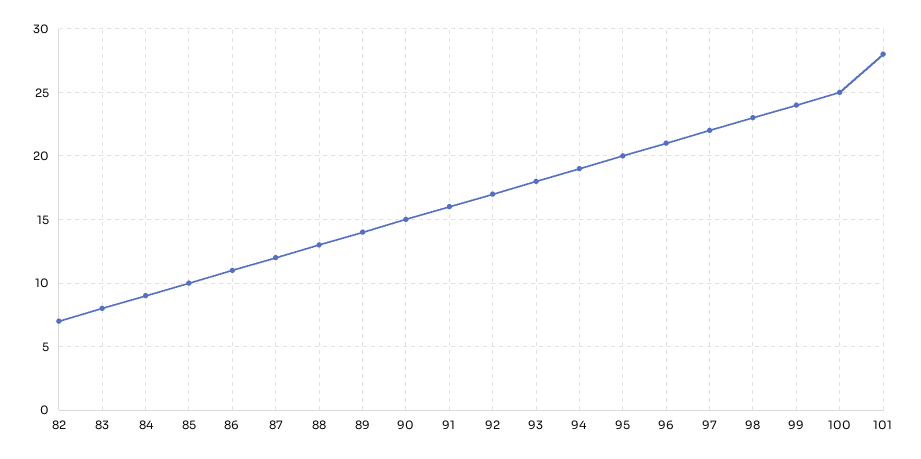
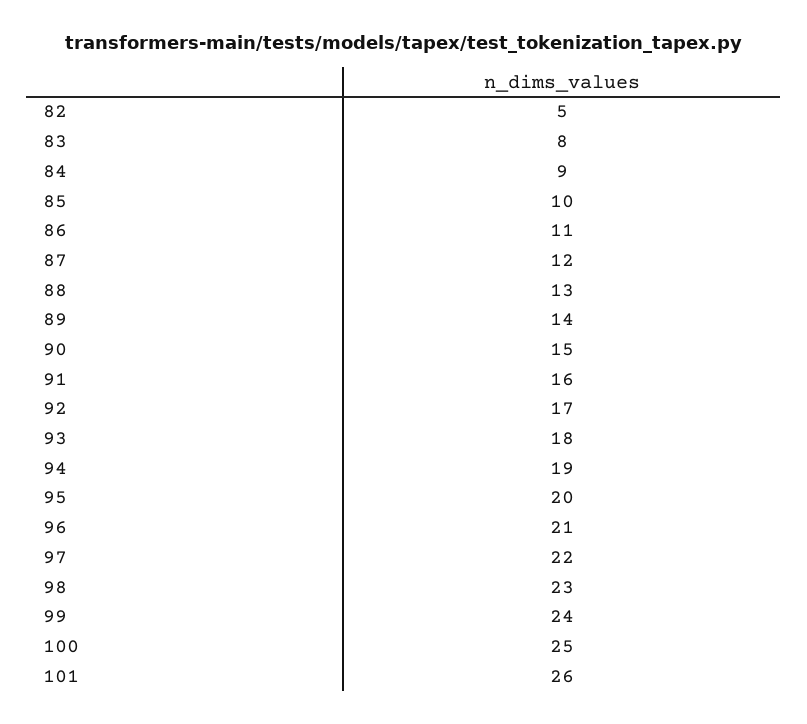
  {
-   "82": 7,
+   "82": 5,
    "83": 8,
    "84": 9,
    "85": 10,
    "86": 11,
    "87": 12,
    "88": 13,
    "89": 14,
    "90": 15,
    "91": 16,
    "92": 17,
    "93": 18,
    "94": 19,
    "95": 20,
    "96": 21,
    "97": 22,
    "98": 23,
    "99": 24,
    "100": 25,
-   "101": 28
+   "101": 26
  }

